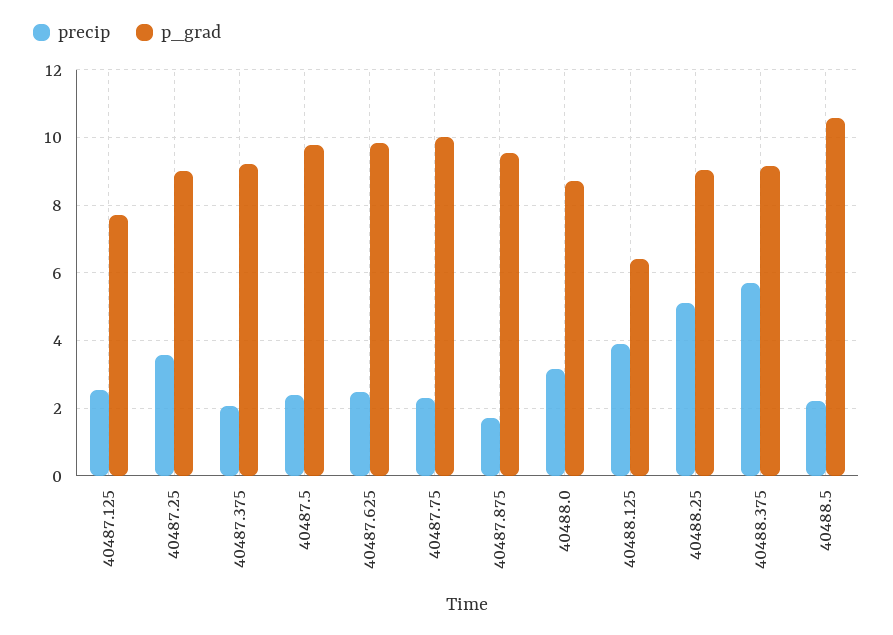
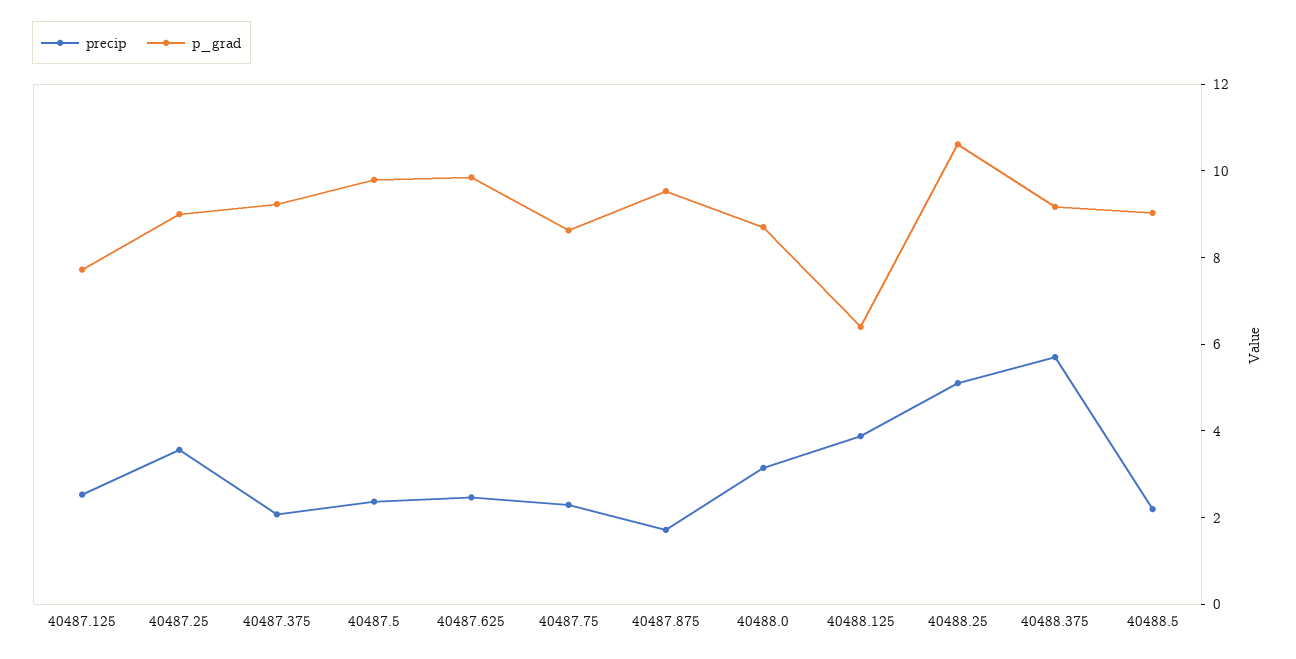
  {
    "precip": {
      "40487.125": 2.6,
      "40487.25": 3.6,
      "40487.375": 2,
      "40487.5": 2.4,
      "40487.625": 2.4,
      "40487.75": 2.2,
      "40487.875": 1.8,
      "40488.0": 3.2,
      "40488.125": 3.8,
      "40488.25": 5.2,
      "40488.375": 5.8,
      "40488.5": 2.2
    },
    "p_grad": {
      "40487.125": 7.8,
      "40487.25": 9,
      "40487.375": 9.2,
      "40487.5": 9.8,
      "40487.625": 9.8,
-     "40487.75": 10,
+     "40487.75": 8.5,
      "40487.875": 9.6,
      "40488.0": 8.8,
      "40488.125": 6.4,
-     "40488.25": 9,
+     "40488.25": 10.5,
      "40488.375": 9.2,
-     "40488.5": 10.6
+     "40488.5": 9
    }
  }

